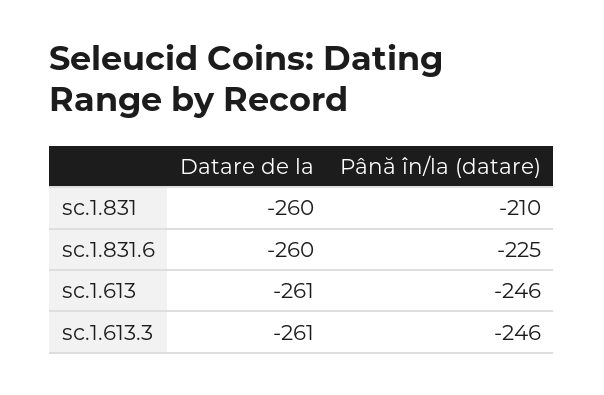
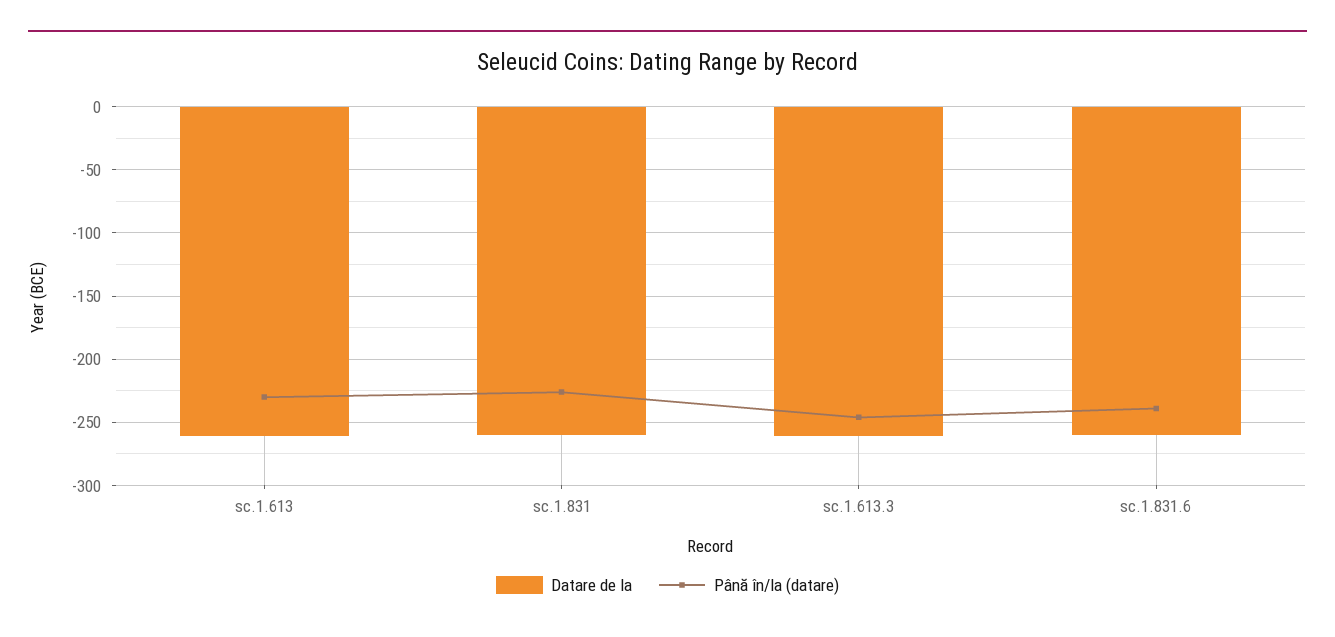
  {
    "Datare de la": {
      "sc.1.831": -260,
      "sc.1.831.6": -260,
      "sc.1.613": -261,
      "sc.1.613.3": -261
    },
    "Până în/la (datare)": {
-     "sc.1.831": -210,
+     "sc.1.831": -225,
-     "sc.1.831.6": -225,
+     "sc.1.831.6": -240,
-     "sc.1.613": -246,
+     "sc.1.613": -230,
      "sc.1.613.3": -246
    }
  }

